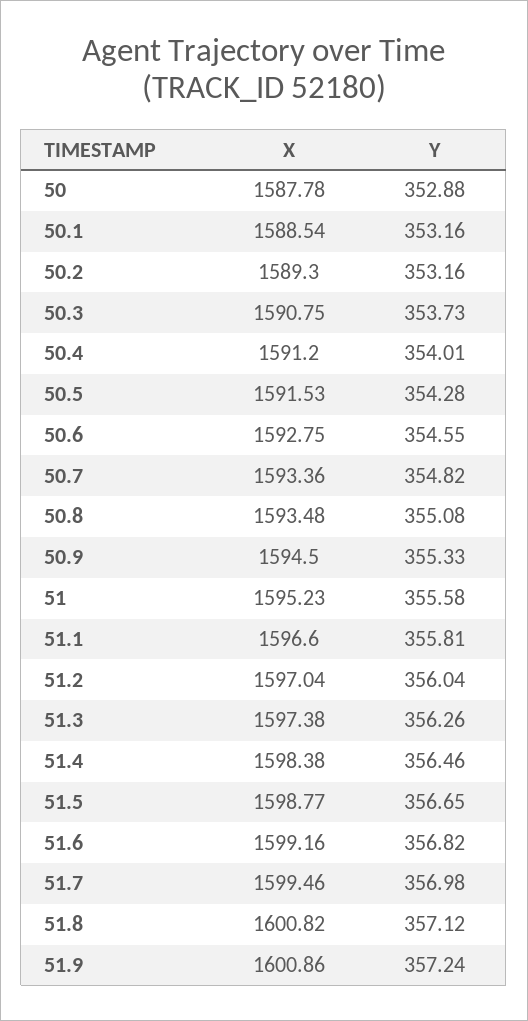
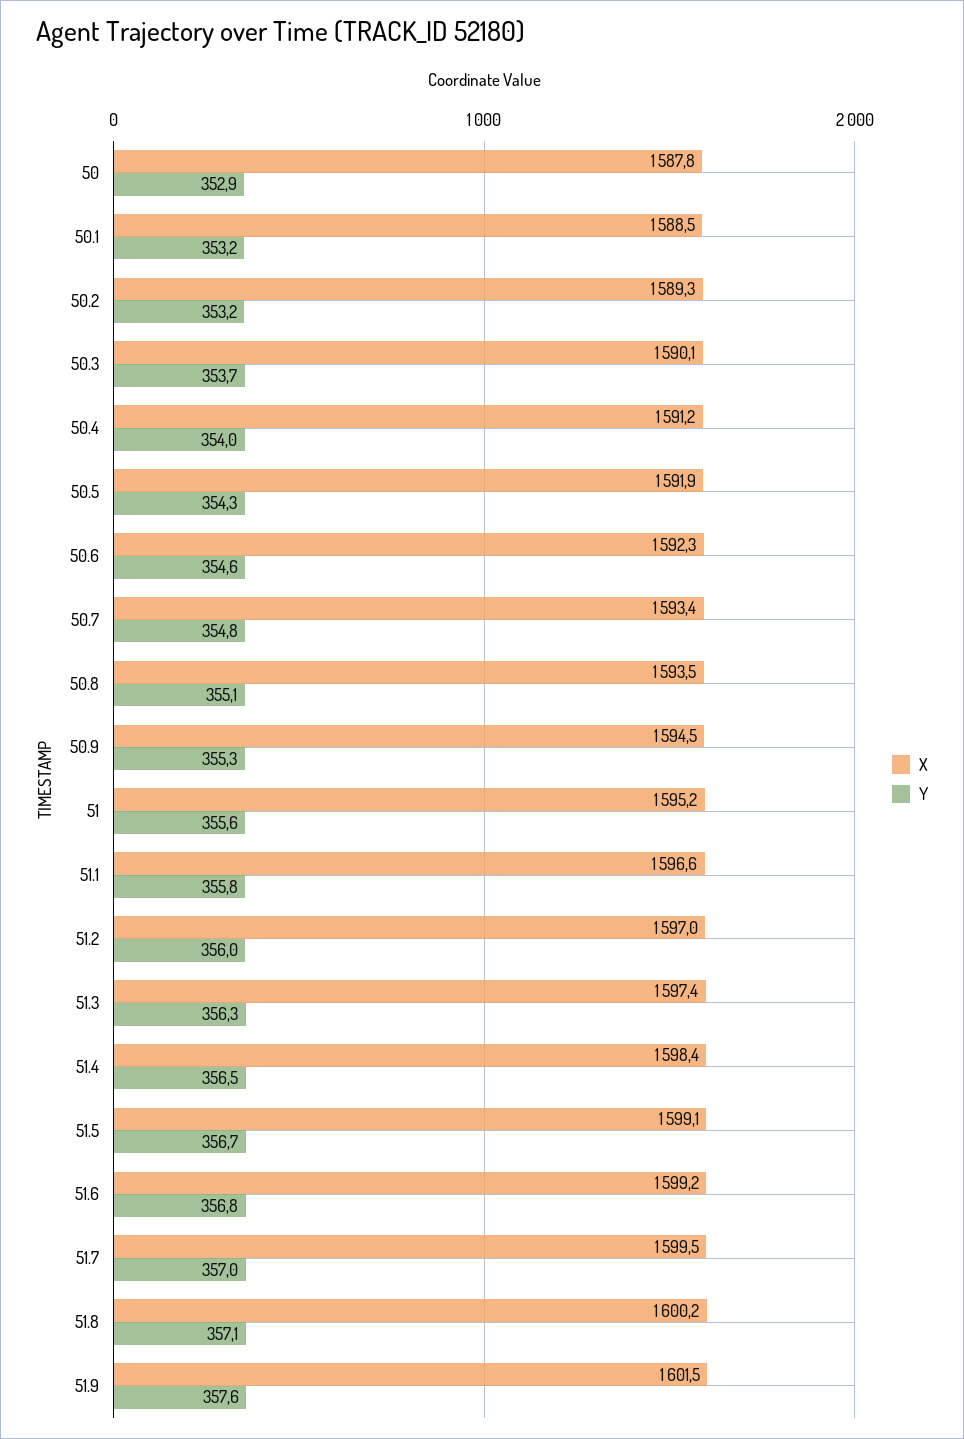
  {
    "X": {
      "50": 1587.78,
      "50.1": 1588.54,
      "50.2": 1589.3,
-     "50.3": 1590.75,
+     "50.3": 1590.1,
      "50.4": 1591.2,
-     "50.5": 1591.53,
+     "50.5": 1591.9,
-     "50.6": 1592.75,
+     "50.6": 1592.3,
      "50.7": 1593.36,
      "50.8": 1593.48,
      "50.9": 1594.5,
      "51": 1595.23,
      "51.1": 1596.6,
      "51.2": 1597.04,
      "51.3": 1597.38,
      "51.4": 1598.38,
-     "51.5": 1598.77,
+     "51.5": 1599.1,
      "51.6": 1599.16,
      "51.7": 1599.46,
-     "51.8": 1600.82,
+     "51.8": 1600.2,
-     "51.9": 1600.86
+     "51.9": 1601.5
    },
    "Y": {
      "50": 352.88,
      "50.1": 353.16,
      "50.2": 353.16,
      "50.3": 353.73,
      "50.4": 354.01,
      "50.5": 354.28,
      "50.6": 354.55,
      "50.7": 354.82,
      "50.8": 355.08,
      "50.9": 355.33,
      "51": 355.58,
      "51.1": 355.81,
      "51.2": 356.04,
      "51.3": 356.26,
      "51.4": 356.46,
      "51.5": 356.65,
      "51.6": 356.82,
      "51.7": 356.98,
      "51.8": 357.12,
-     "51.9": 357.24
+     "51.9": 357.6
    }
  }

